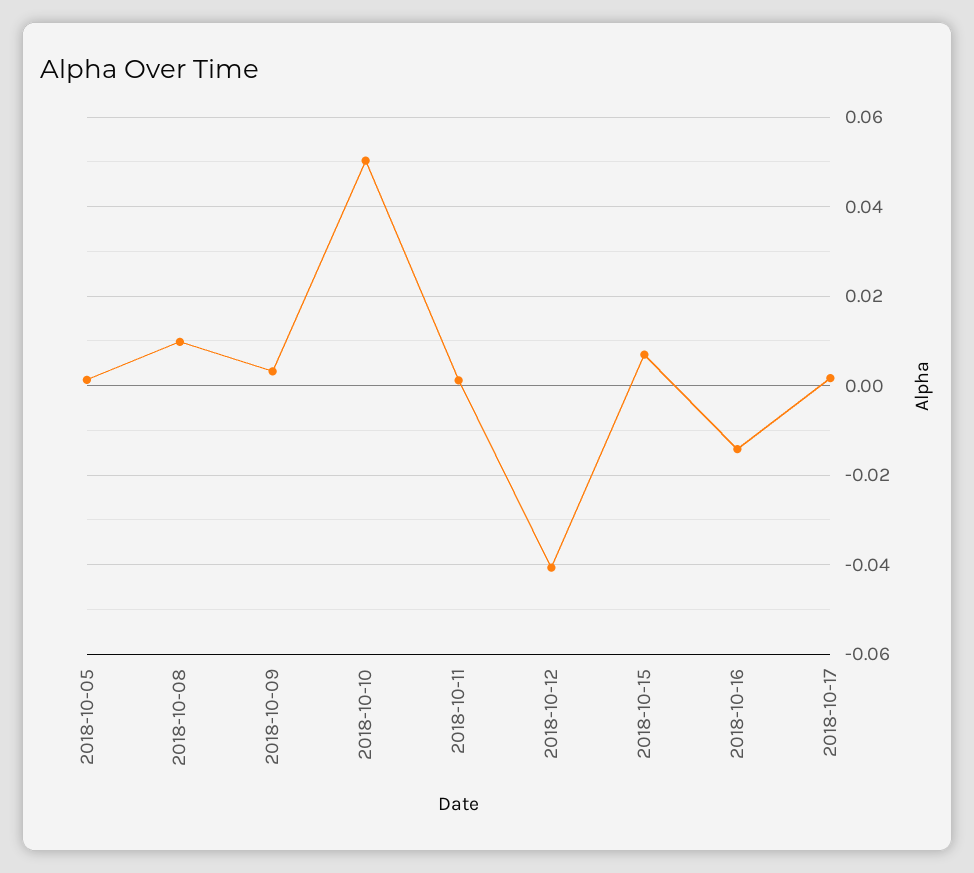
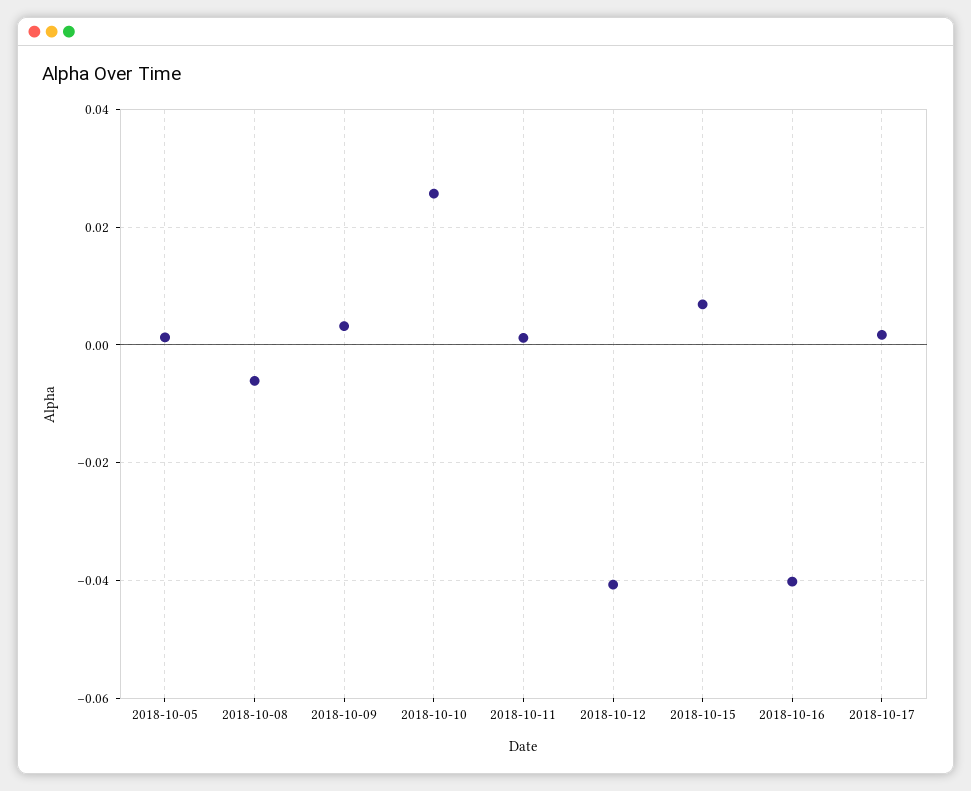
  {
    "2018-10-05": 0.002,
-   "2018-10-08": 0.01,
+   "2018-10-08": -0.006,
    "2018-10-09": 0.004,
-   "2018-10-10": 0.05,
+   "2018-10-10": 0.026,
    "2018-10-11": 0.002,
    "2018-10-12": -0.04,
    "2018-10-15": 0.006,
-   "2018-10-16": -0.014,
+   "2018-10-16": -0.04,
    "2018-10-17": 0.002
  }

